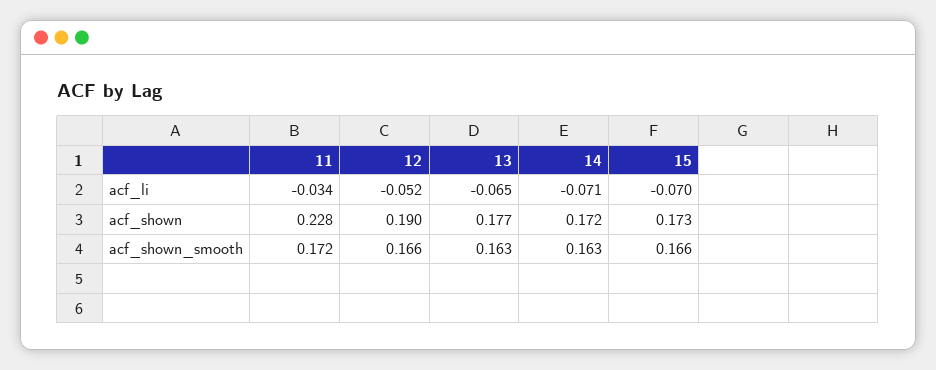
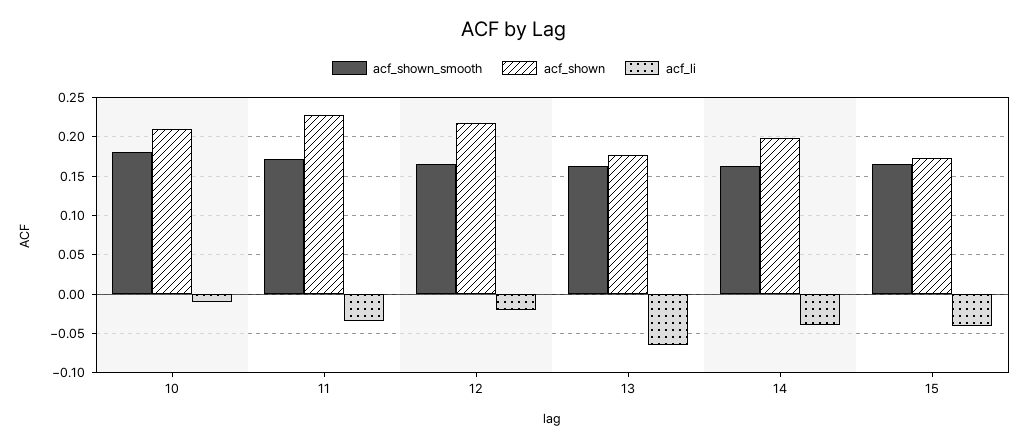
  {
    "acf_li": {
      "11": -0.034,
-     "12": -0.052,
+     "12": -0.02,
      "13": -0.065,
-     "14": -0.071,
+     "14": -0.04,
-     "15": -0.07
+     "15": -0.04,
+     "10": -0.01
    },
    "acf_shown": {
      "11": 0.228,
-     "12": 0.19,
+     "12": 0.22,
      "13": 0.177,
-     "14": 0.172,
+     "14": 0.2,
-     "15": 0.173
+     "15": 0.173,
+     "10": 0.21
    },
    "acf_shown_smooth": {
      "11": 0.172,
      "12": 0.166,
      "13": 0.163,
      "14": 0.163,
-     "15": 0.166
+     "15": 0.166,
+     "10": 0.18
    }
  }

